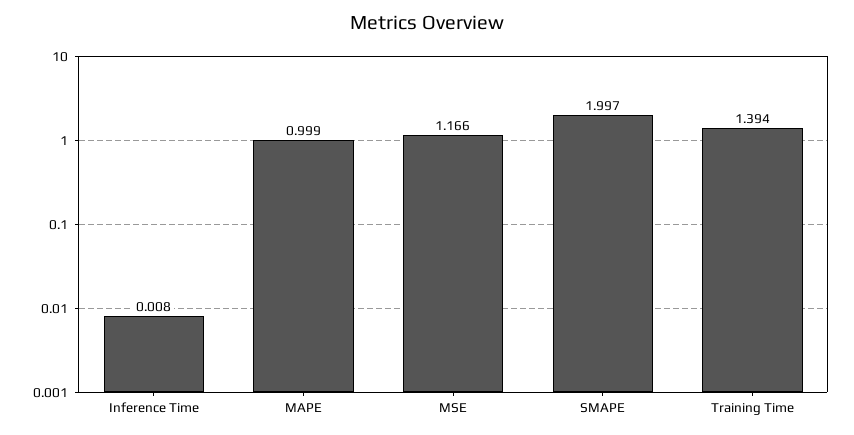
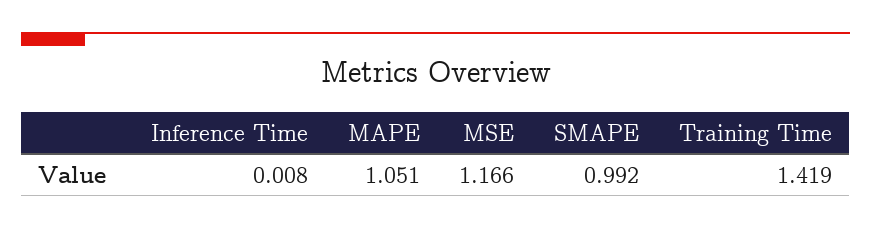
  {
    "Inference Time": 0.008,
-   "MAPE": 0.999,
+   "MAPE": 1.051,
    "MSE": 1.166,
-   "SMAPE": 1.997,
+   "SMAPE": 0.992,
-   "Training Time": 1.394
+   "Training Time": 1.419
  }

